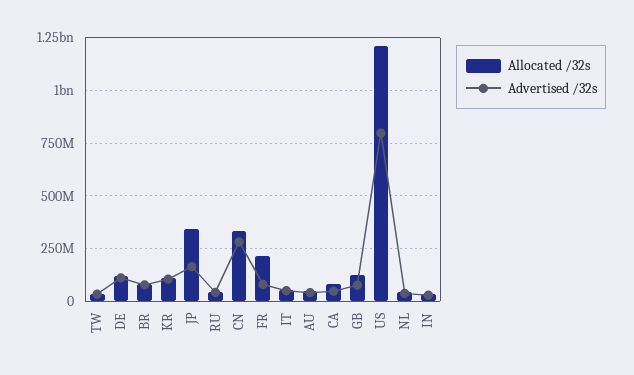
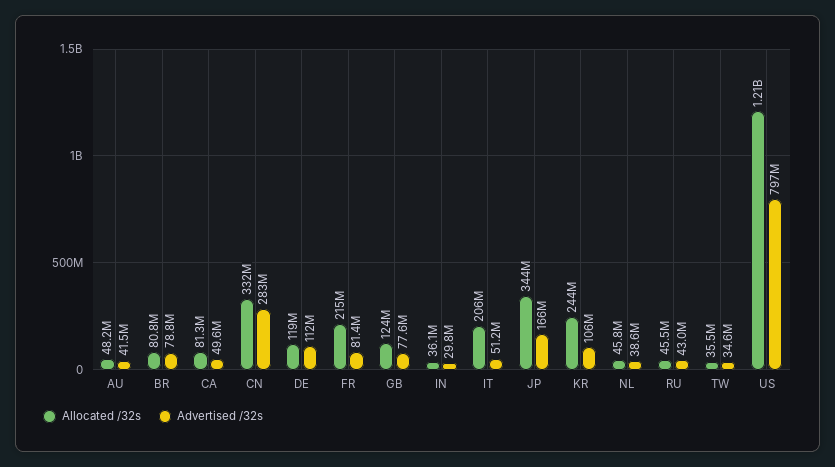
  {
    "Allocated /32s": {
      "TW": 35500000,
      "DE": 119000000,
      "BR": 80800000,
-     "KR": 100000000,
+     "KR": 244000000,
      "JP": 344000000,
      "RU": 45500000,
      "CN": 332000000,
      "FR": 215000000,
-     "IT": 50000000,
+     "IT": 206000000,
      "AU": 48200000,
      "CA": 81300000,
      "GB": 124000000,
      "US": 1210000000,
      "NL": 45800000,
      "IN": 36100000
    },
    "Advertised /32s": {
      "TW": 34600000,
      "DE": 112000000,
      "BR": 78800000,
      "KR": 106000000,
      "JP": 166000000,
      "RU": 43000000,
      "CN": 283000000,
      "FR": 81400000,
      "IT": 51200000,
      "AU": 41500000,
      "CA": 49600000,
      "GB": 77600000,
      "US": 797000000,
      "NL": 38600000,
      "IN": 29800000
    }
  }

